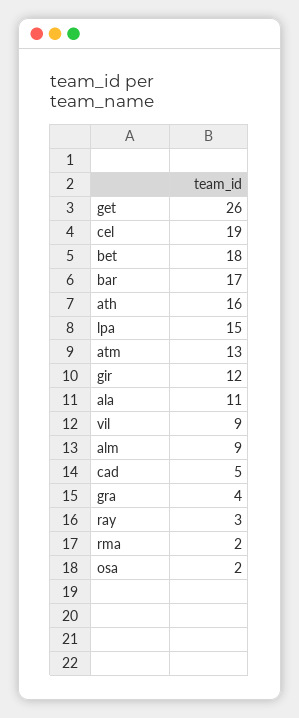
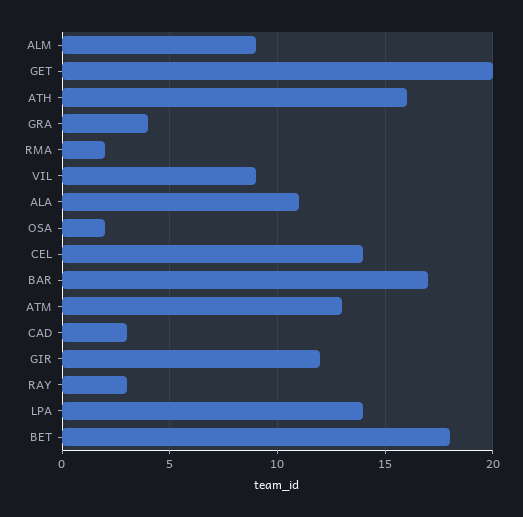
  {
-   "get": 26,
+   "get": 20,
-   "cel": 19,
+   "cel": 14,
    "bet": 18,
    "bar": 17,
    "ath": 16,
-   "lpa": 15,
+   "lpa": 14,
    "atm": 13,
    "gir": 12,
    "ala": 11,
    "vil": 9,
    "alm": 9,
-   "cad": 5,
+   "cad": 3,
    "gra": 4,
    "ray": 3,
    "rma": 2,
    "osa": 2
  }

